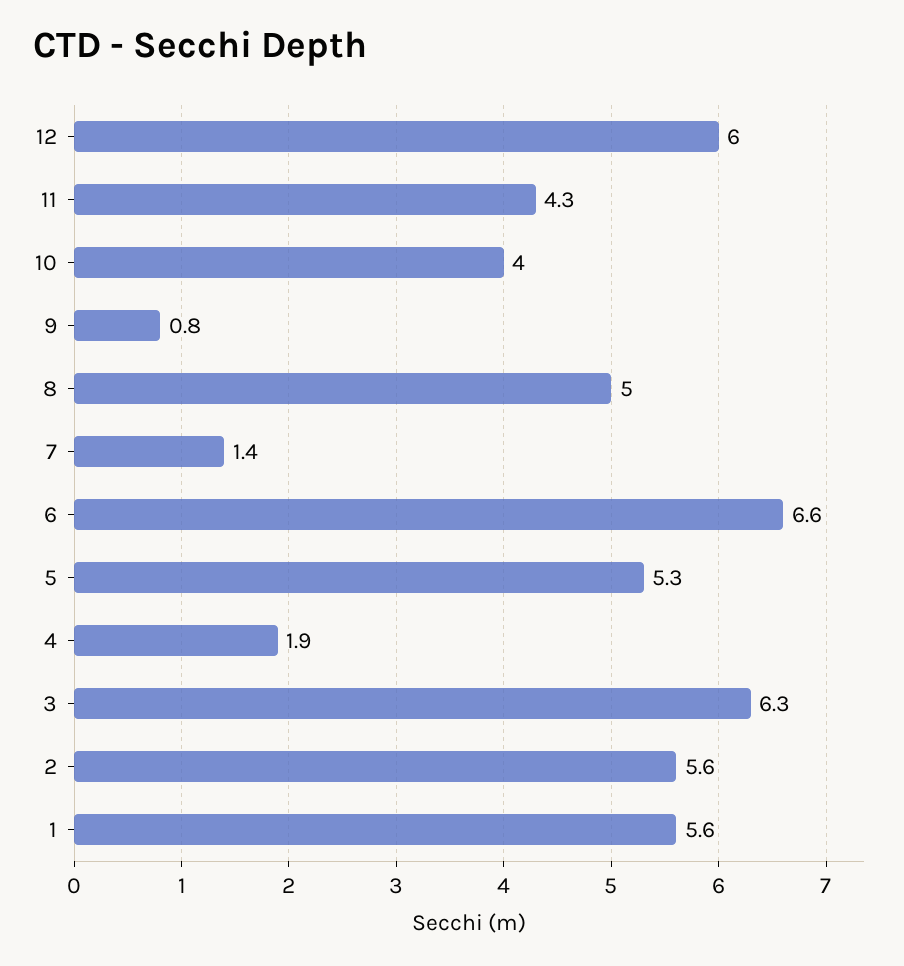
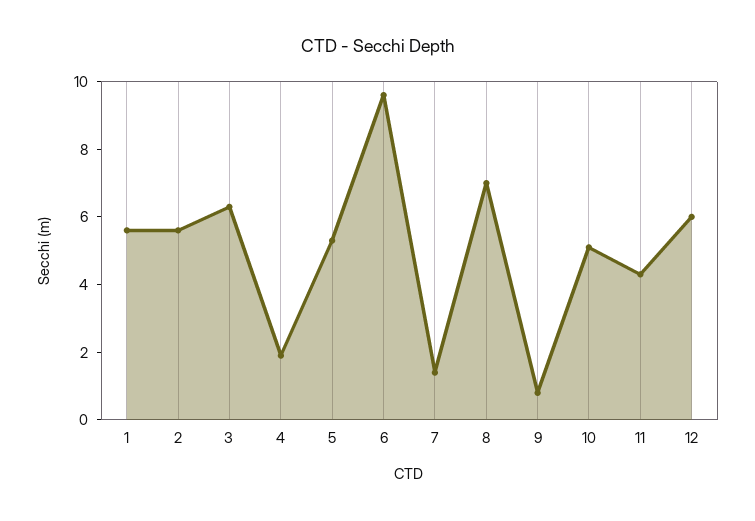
  {
    "12": 6,
    "11": 4.3,
-   "10": 4,
+   "10": 5,
    "9": 0.8,
-   "8": 5,
+   "8": 7,
    "7": 1.4,
-   "6": 6.6,
+   "6": 9.5,
    "5": 5.3,
    "4": 1.9,
    "3": 6.3,
    "2": 5.6,
    "1": 5.6
  }

